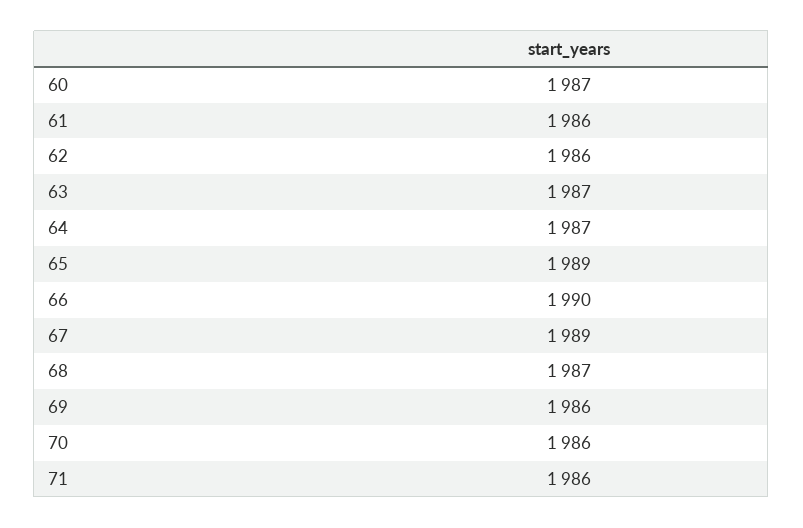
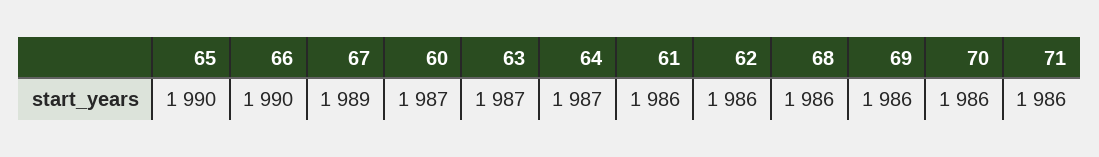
  {
    "60": 1987,
    "61": 1986,
    "62": 1986,
    "63": 1987,
    "64": 1987,
-   "65": 1989,
+   "65": 1990,
    "66": 1990,
    "67": 1989,
-   "68": 1987,
+   "68": 1986,
    "69": 1986,
    "70": 1986,
    "71": 1986
  }

